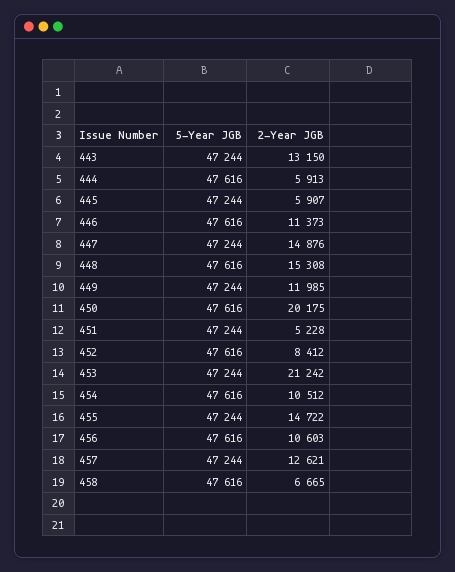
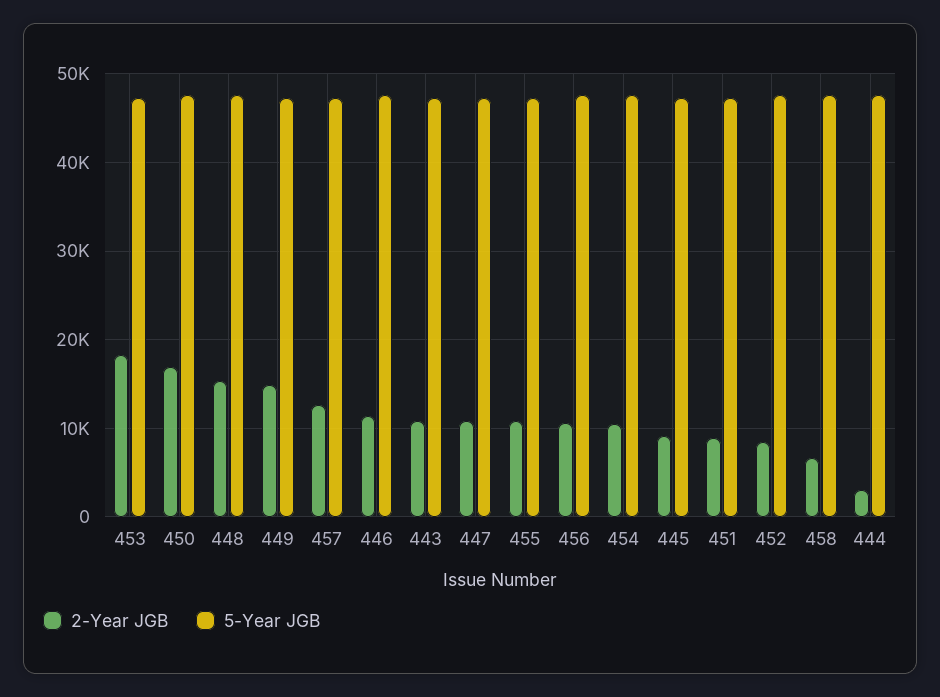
  {
    "5-Year JGB": {
      "443": 47244,
      "444": 47616,
      "445": 47244,
      "446": 47616,
      "447": 47244,
      "448": 47616,
      "449": 47244,
      "450": 47616,
      "451": 47244,
      "452": 47616,
      "453": 47244,
      "454": 47616,
      "455": 47244,
      "456": 47616,
      "457": 47244,
      "458": 47616
    },
    "2-Year JGB": {
-     "443": 13150,
+     "443": 11000,
-     "444": 5913,
+     "444": 3000,
-     "445": 5907,
+     "445": 9000,
      "446": 11373,
-     "447": 14876,
+     "447": 11000,
      "448": 15308,
-     "449": 11985,
+     "449": 15000,
-     "450": 20175,
+     "450": 17000,
-     "451": 5228,
+     "451": 9000,
      "452": 8412,
-     "453": 21242,
+     "453": 18000,
      "454": 10512,
-     "455": 14722,
+     "455": 11000,
      "456": 10603,
      "457": 12621,
      "458": 6665
    }
  }

